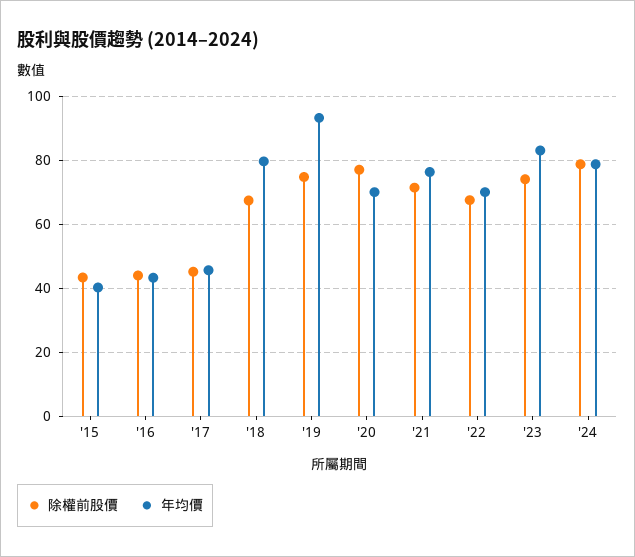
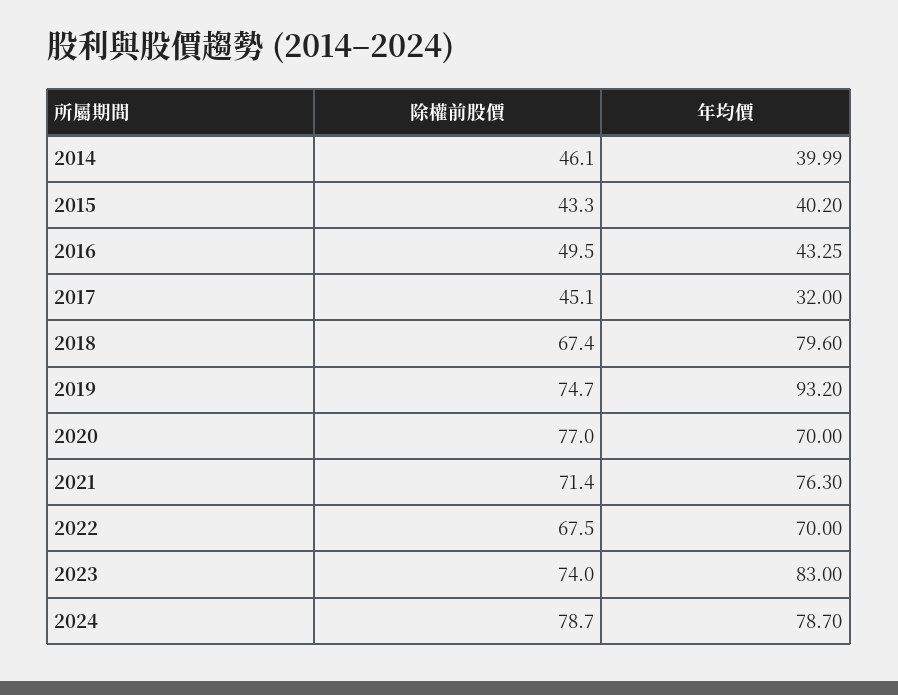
  {
    "除權前股價": {
      "'15": 43.3,
-     "'16": 44,
+     "'16": 49.5,
      "'17": 45.1,
      "'18": 67.4,
      "'19": 74.7,
      "'20": 77,
      "'21": 71.4,
      "'22": 67.5,
      "'23": 74,
-     "'24": 78.7
+     "'24": 78.7,
+     "2014": 46.1
    },
    "年均價": {
      "'15": 40.2,
      "'16": 43.25,
-     "'17": 46,
+     "'17": 32,
      "'18": 79.6,
      "'19": 93.2,
      "'20": 70,
      "'21": 76.3,
      "'22": 70,
      "'23": 83,
-     "'24": 78.7
+     "'24": 78.7,
+     "2014": 39.99
    }
  }

